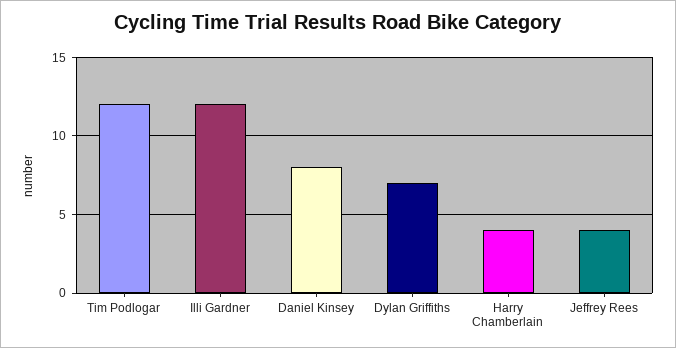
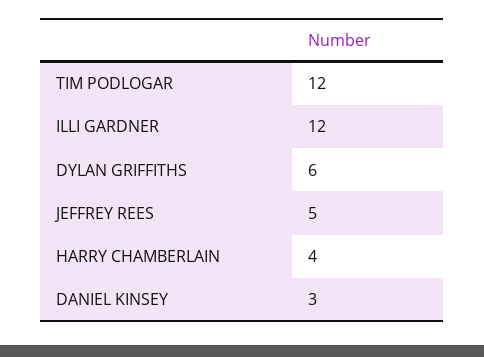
  {
    "Tim Podlogar": 12,
    "Illi Gardner": 12,
-   "Daniel Kinsey": 8,
+   "Daniel Kinsey": 3,
-   "Dylan Griffiths": 7,
+   "Dylan Griffiths": 6,
    "Harry Chamberlain": 4,
-   "Jeffrey Rees": 4
+   "Jeffrey Rees": 5
  }

